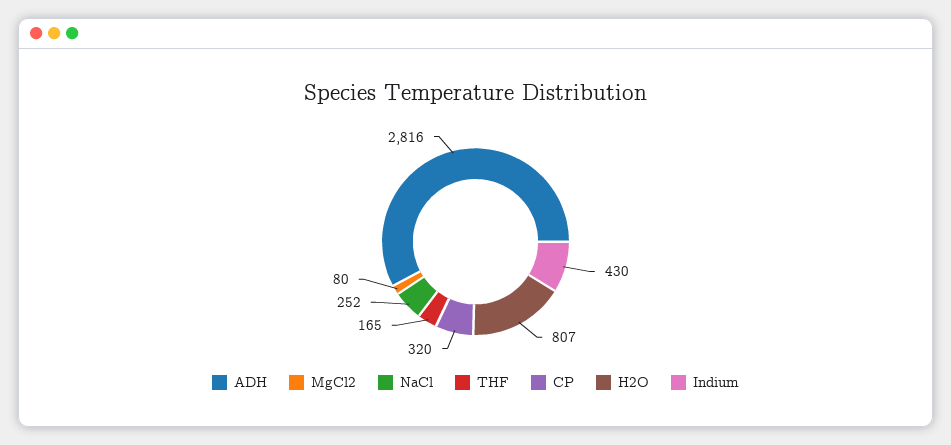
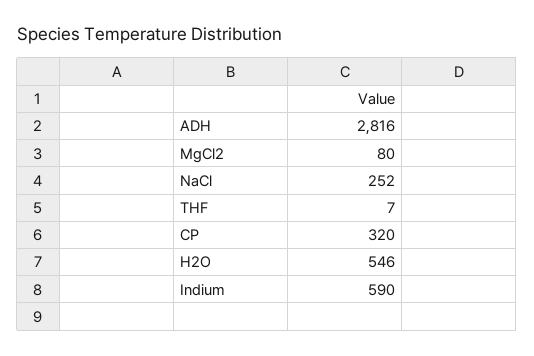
  {
    "ADH": 2816,
    "MgCl2": 80,
    "NaCl": 252,
-   "THF": 165,
+   "THF": 7,
    "CP": 320,
-   "H2O": 807,
+   "H2O": 546,
-   "Indium": 430
+   "Indium": 590
  }

